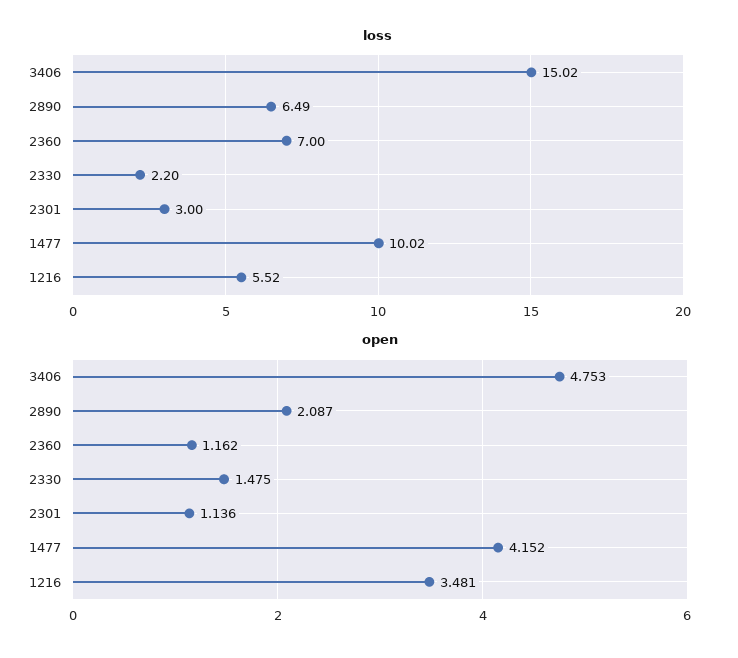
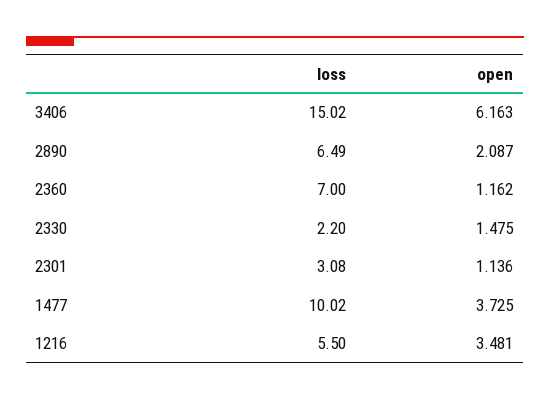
  {
    "loss": {
      "3406": 15.02,
      "2890": 6.49,
      "2360": 7,
      "2330": 2.2,
-     "2301": 3,
+     "2301": 3.08,
      "1477": 10.02,
-     "1216": 5.52
+     "1216": 5.5
    },
    "open": {
-     "3406": 4.753,
+     "3406": 6.163,
      "2890": 2.087,
      "2360": 1.162,
      "2330": 1.475,
      "2301": 1.136,
-     "1477": 4.152,
+     "1477": 3.725,
      "1216": 3.481
    }
  }

